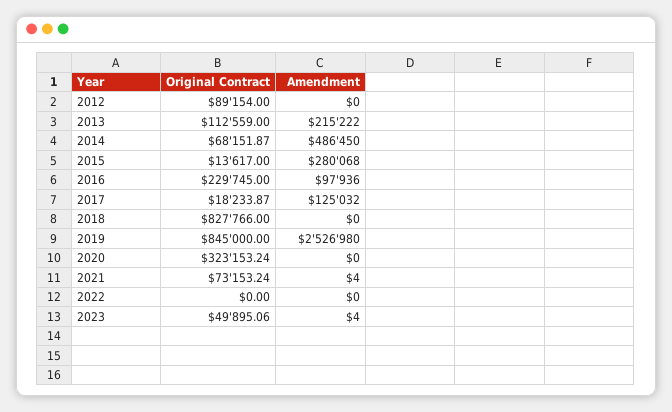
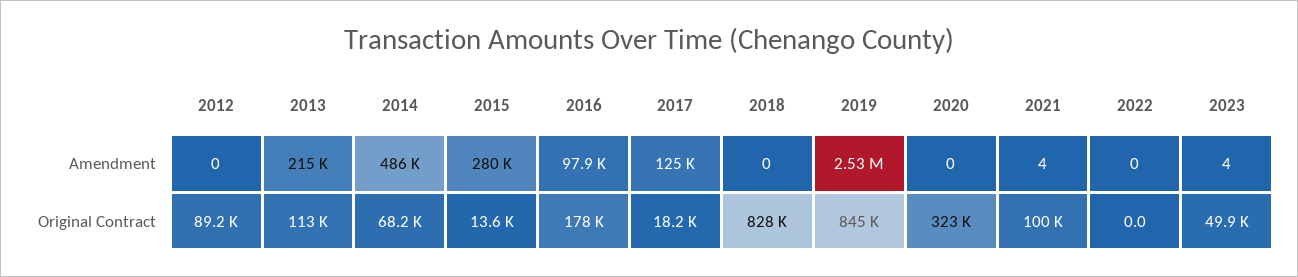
  {
    "Original Contract": {
      "2012": 89154,
      "2013": 112559,
      "2014": 68151.87,
      "2015": 13617,
-     "2016": 229745,
+     "2016": 178000,
      "2017": 18233.87,
      "2018": 827766,
      "2019": 845000,
      "2020": 323153.24,
-     "2021": 73153.24,
+     "2021": 100000,
      "2022": 0,
      "2023": 49895.06
    },
    "Amendment": {
      "2012": 0,
      "2013": 215222,
      "2014": 486450,
      "2015": 280068,
      "2016": 97936,
      "2017": 125032,
      "2018": 0,
      "2019": 2526980,
      "2020": 0,
      "2021": 4,
      "2022": 0,
      "2023": 4
    }
  }

